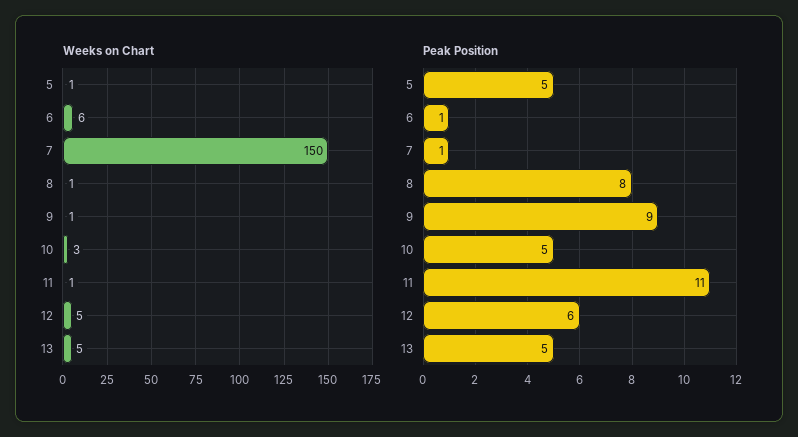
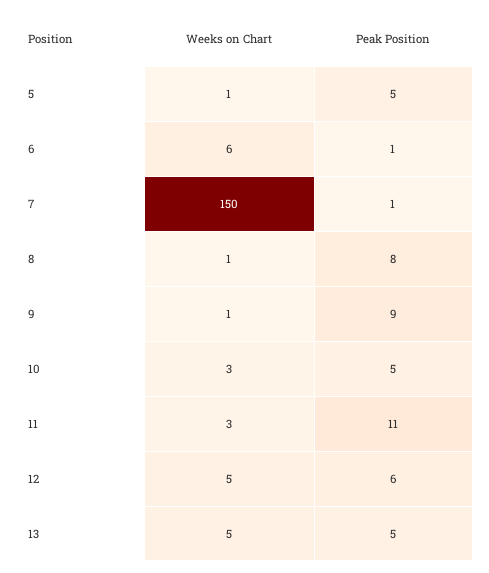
  {
    "Weeks on Chart": {
      "5": 1,
      "6": 6,
      "7": 150,
      "8": 1,
      "9": 1,
      "10": 3,
-     "11": 1,
+     "11": 3,
      "12": 5,
      "13": 5
    },
    "Peak Position": {
      "5": 5,
      "6": 1,
      "7": 1,
      "8": 8,
      "9": 9,
      "10": 5,
      "11": 11,
      "12": 6,
      "13": 5
    }
  }

